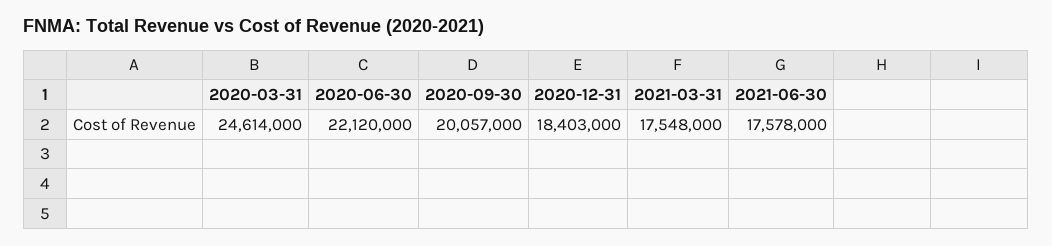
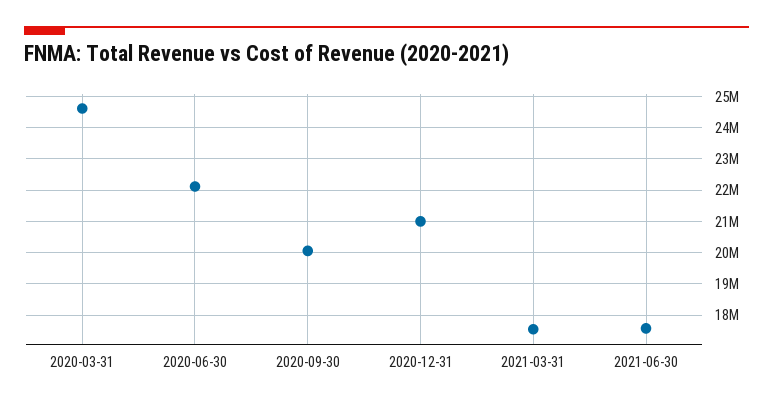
  {
    "2020-03-31": 24614000,
    "2020-06-30": 22120000,
    "2020-09-30": 20057000,
-   "2020-12-31": 18403000,
+   "2020-12-31": 21000000,
    "2021-03-31": 17548000,
    "2021-06-30": 17578000
  }

